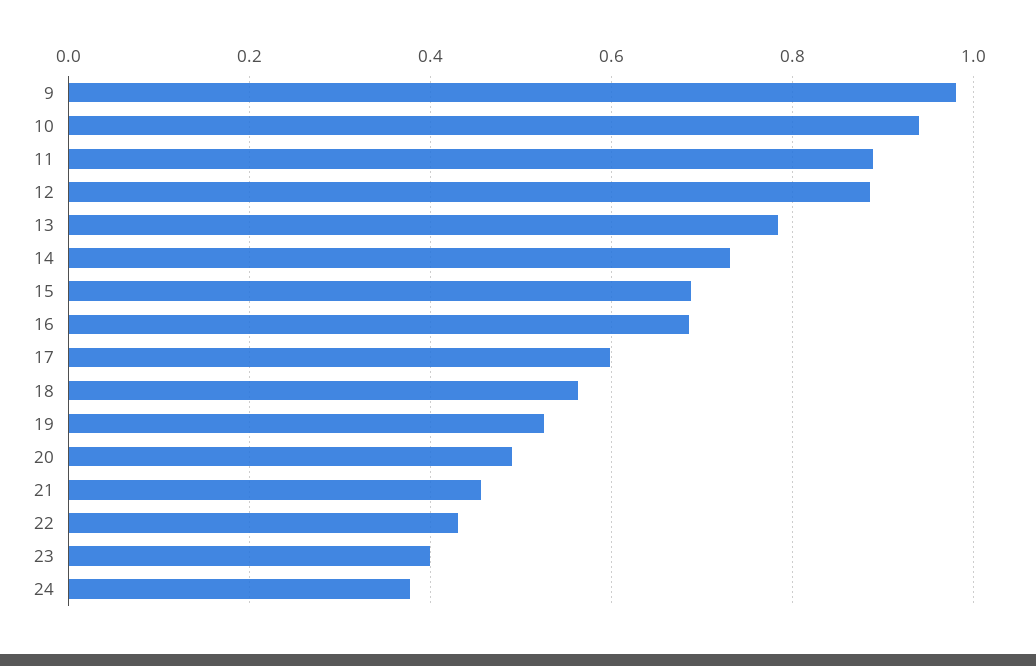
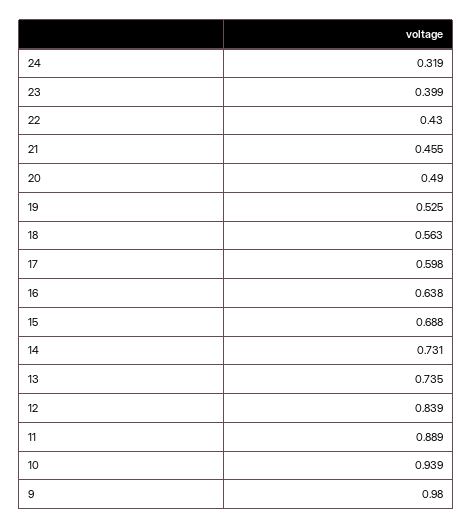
  {
    "9": 0.98,
    "10": 0.939,
    "11": 0.889,
-   "12": 0.88,
+   "12": 0.839,
-   "13": 0.78,
+   "13": 0.735,
    "14": 0.731,
    "15": 0.688,
-   "16": 0.68,
+   "16": 0.638,
    "17": 0.598,
    "18": 0.563,
    "19": 0.525,
    "20": 0.49,
    "21": 0.455,
    "22": 0.43,
    "23": 0.399,
-   "24": 0.38
+   "24": 0.319
  }

